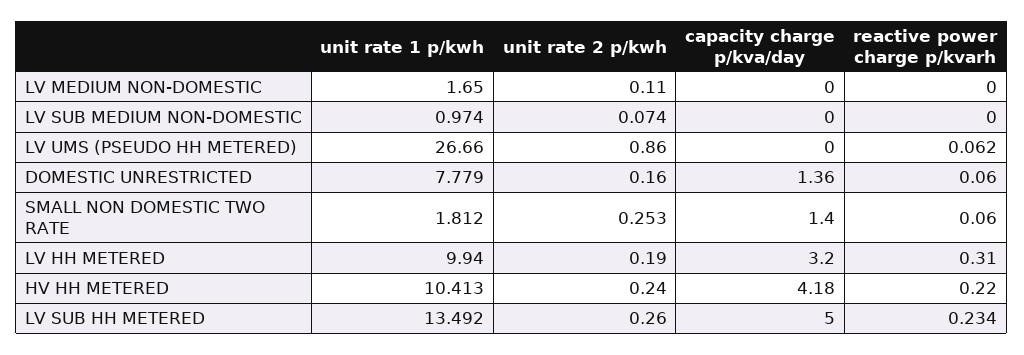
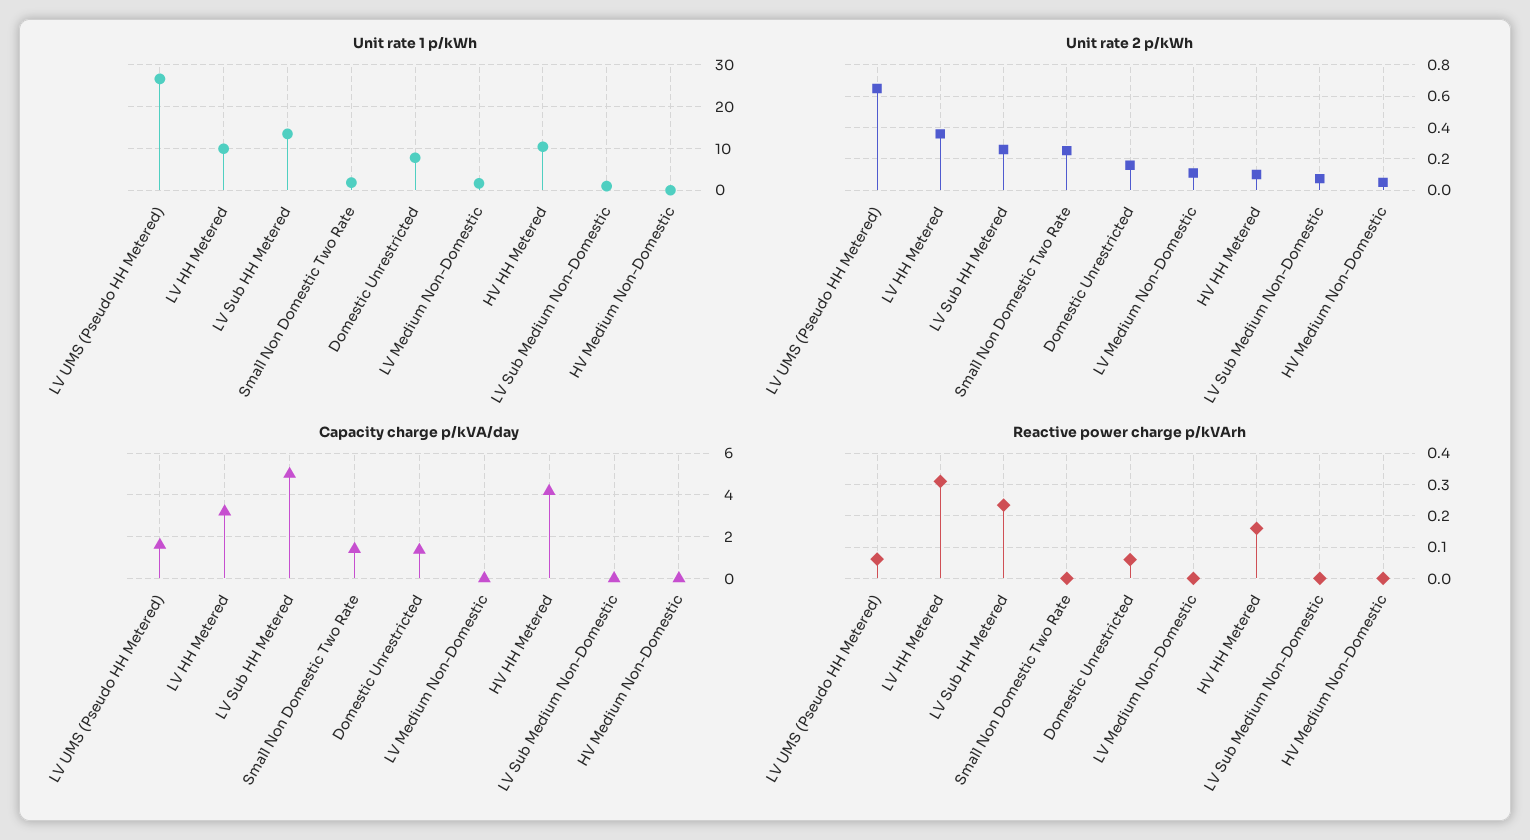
  {
    "unit rate 1 p/kwh": {
      "LV MEDIUM NON-DOMESTIC": 1.65,
      "LV SUB MEDIUM NON-DOMESTIC": 0.974,
      "LV UMS (PSEUDO HH METERED)": 26.66,
      "DOMESTIC UNRESTRICTED": 7.779,
      "SMALL NON DOMESTIC TWO RATE": 1.812,
      "LV HH METERED": 9.94,
      "HV HH METERED": 10.413,
-     "LV SUB HH METERED": 13.492
+     "LV SUB HH METERED": 13.492,
+     "HV Medium Non-Domestic": 0
    },
    "unit rate 2 p/kwh": {
      "LV MEDIUM NON-DOMESTIC": 0.11,
      "LV SUB MEDIUM NON-DOMESTIC": 0.074,
-     "LV UMS (PSEUDO HH METERED)": 0.86,
+     "LV UMS (PSEUDO HH METERED)": 0.65,
      "DOMESTIC UNRESTRICTED": 0.16,
      "SMALL NON DOMESTIC TWO RATE": 0.253,
-     "LV HH METERED": 0.19,
+     "LV HH METERED": 0.35,
-     "HV HH METERED": 0.24,
+     "HV HH METERED": 0.1,
-     "LV SUB HH METERED": 0.26
+     "LV SUB HH METERED": 0.26,
+     "HV Medium Non-Domestic": 0.05
    },
    "capacity charge p/kva/day": {
      "LV MEDIUM NON-DOMESTIC": 0,
      "LV SUB MEDIUM NON-DOMESTIC": 0,
-     "LV UMS (PSEUDO HH METERED)": 0,
+     "LV UMS (PSEUDO HH METERED)": 1.5,
      "DOMESTIC UNRESTRICTED": 1.36,
      "SMALL NON DOMESTIC TWO RATE": 1.4,
      "LV HH METERED": 3.2,
      "HV HH METERED": 4.18,
-     "LV SUB HH METERED": 5
+     "LV SUB HH METERED": 5,
+     "HV Medium Non-Domestic": 0
    },
    "reactive power charge p/kvarh": {
      "LV MEDIUM NON-DOMESTIC": 0,
      "LV SUB MEDIUM NON-DOMESTIC": 0,
      "LV UMS (PSEUDO HH METERED)": 0.062,
      "DOMESTIC UNRESTRICTED": 0.06,
-     "SMALL NON DOMESTIC TWO RATE": 0.06,
+     "SMALL NON DOMESTIC TWO RATE": 0,
      "LV HH METERED": 0.31,
-     "HV HH METERED": 0.22,
+     "HV HH METERED": 0.16,
-     "LV SUB HH METERED": 0.234
+     "LV SUB HH METERED": 0.234,
+     "HV Medium Non-Domestic": 0
    }
  }

